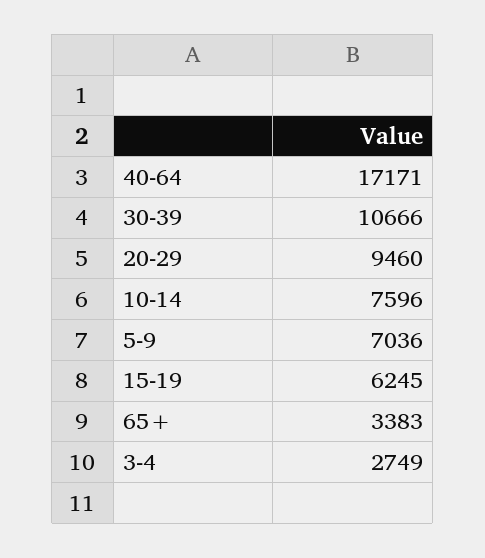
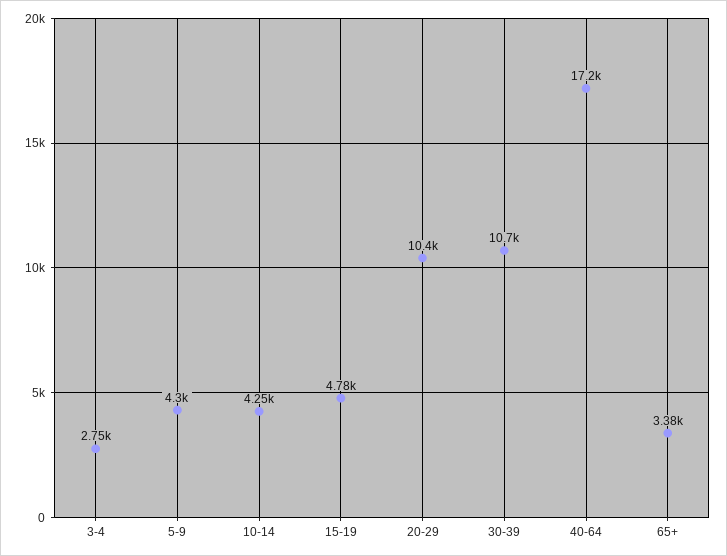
  {
    "40-64": 17171,
    "30-39": 10666,
-   "20-29": 9460,
+   "20-29": 10400,
-   "10-14": 7596,
+   "10-14": 4250,
-   "5-9": 7036,
+   "5-9": 4300,
-   "15-19": 6245,
+   "15-19": 4780,
    "65+": 3383,
    "3-4": 2749
  }

